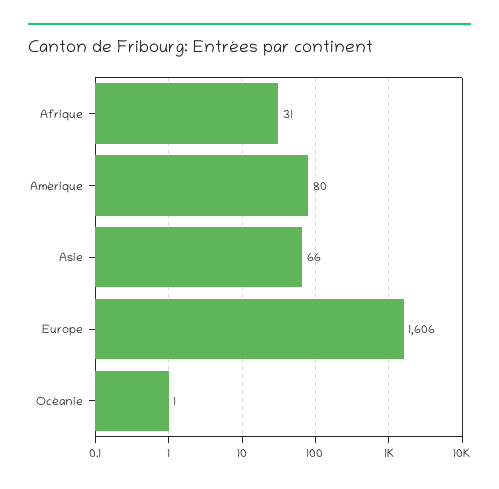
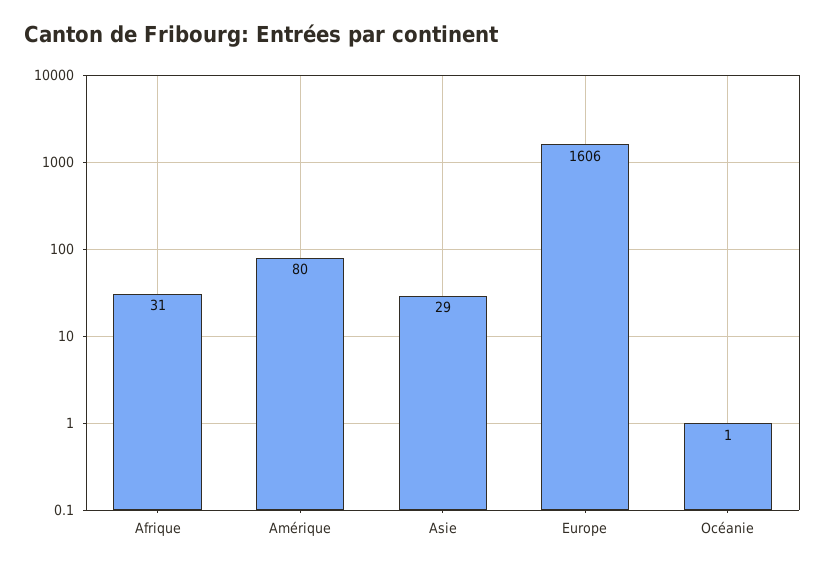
  {
    "Afrique": 31,
    "Amérique": 80,
-   "Asie": 66,
+   "Asie": 29,
    "Europe": 1606,
    "Océanie": 1
  }

